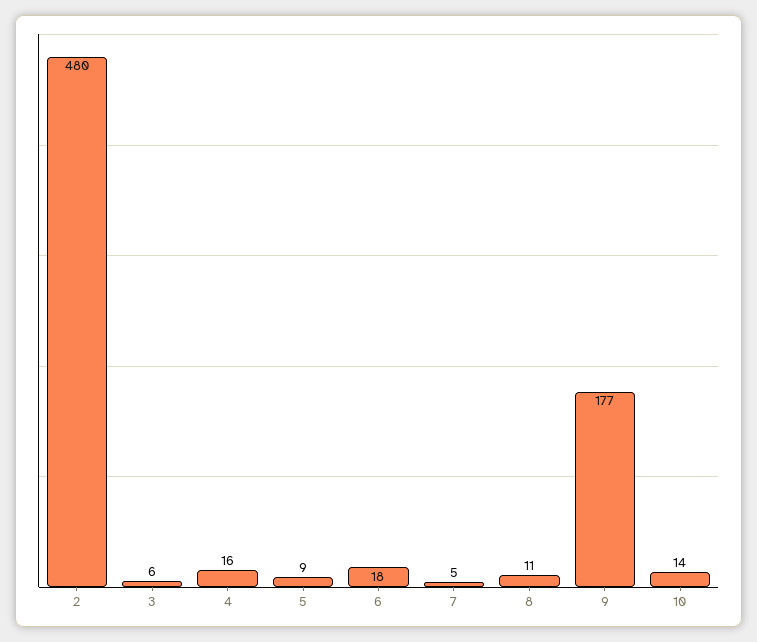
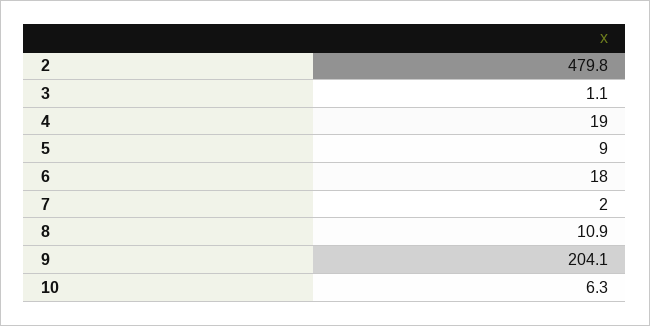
  {
    "2": 479.8,
-   "3": 6,
+   "3": 1.1,
-   "4": 16,
+   "4": 19,
    "5": 9,
    "6": 18,
-   "7": 5,
+   "7": 2,
    "8": 10.9,
-   "9": 177,
+   "9": 204.1,
-   "10": 14
+   "10": 6.3
  }

